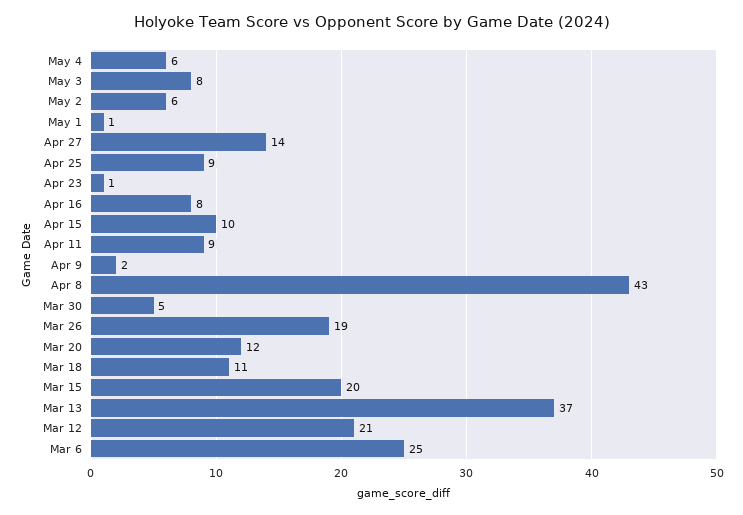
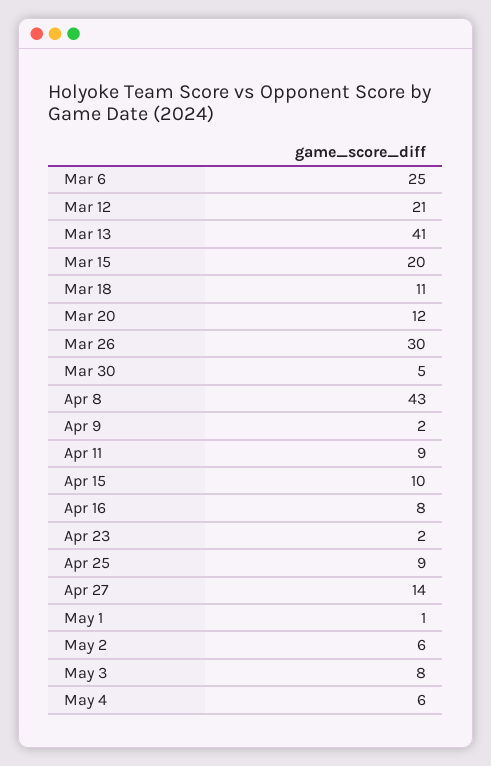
  {
    "May 4": 6,
    "May 3": 8,
    "May 2": 6,
    "May 1": 1,
    "Apr 27": 14,
    "Apr 25": 9,
-   "Apr 23": 1,
+   "Apr 23": 2,
    "Apr 16": 8,
    "Apr 15": 10,
    "Apr 11": 9,
    "Apr 9": 2,
    "Apr 8": 43,
    "Mar 30": 5,
-   "Mar 26": 19,
+   "Mar 26": 30,
    "Mar 20": 12,
    "Mar 18": 11,
    "Mar 15": 20,
-   "Mar 13": 37,
+   "Mar 13": 41,
    "Mar 12": 21,
    "Mar 6": 25
  }

